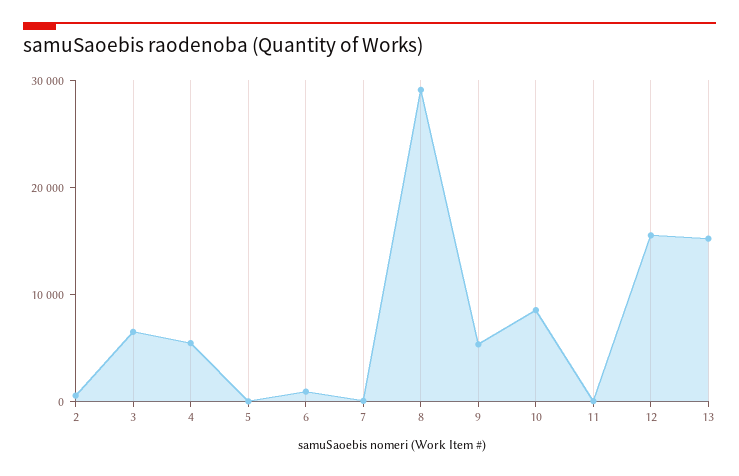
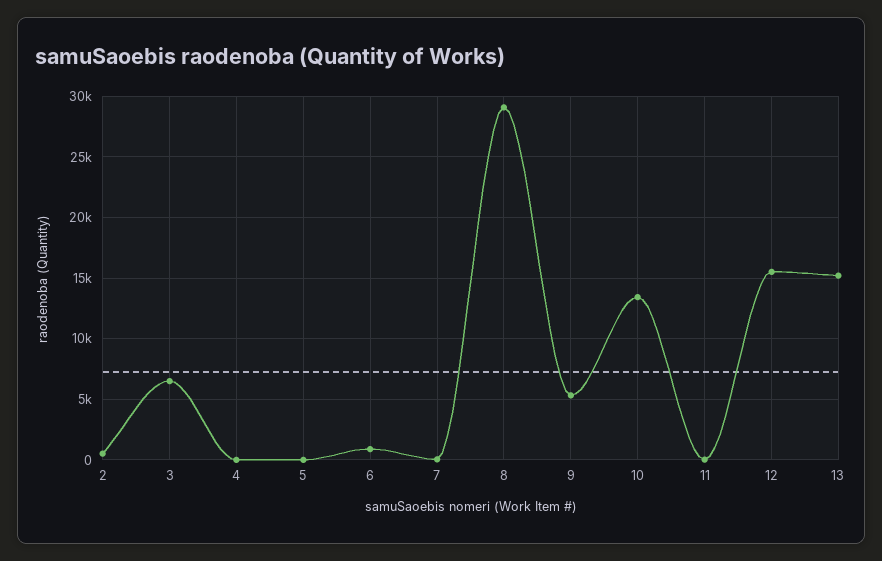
  {
    "2": 500,
    "3": 6500,
-   "4": 6000,
+   "4": 0,
    "5": 0,
    "6": 1000,
    "7": 0,
    "8": 29000,
    "9": 5500,
-   "10": 8000,
+   "10": 13500,
    "11": 0,
    "12": 15500,
    "13": 15000
  }

